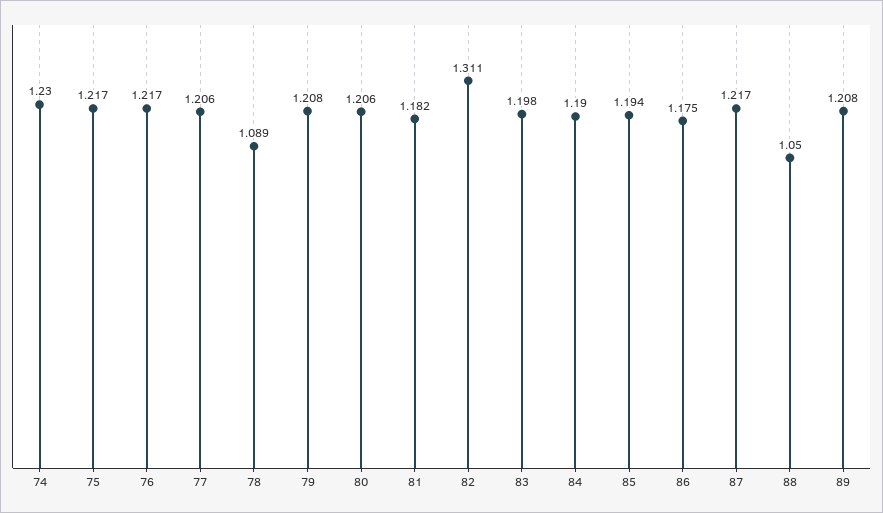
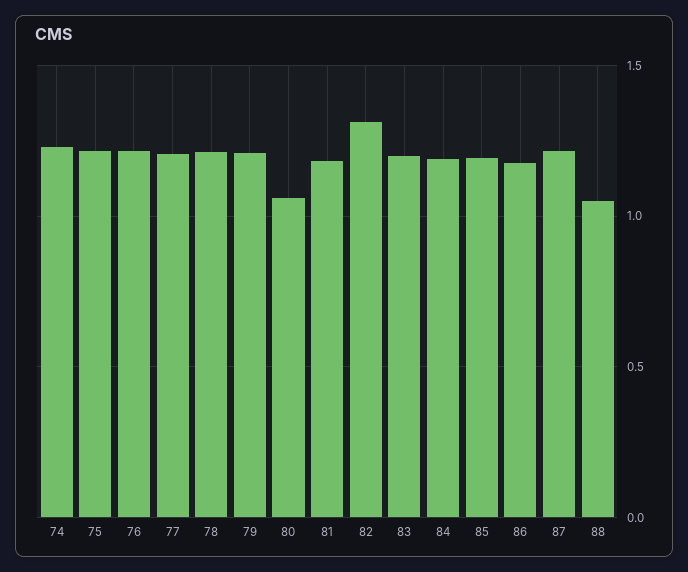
  {
    "74": 1.23,
    "75": 1.217,
    "76": 1.217,
    "77": 1.206,
-   "78": 1.089,
+   "78": 1.2,
    "79": 1.208,
-   "80": 1.206,
+   "80": 1.05,
    "81": 1.182,
    "82": 1.311,
    "83": 1.198,
    "84": 1.19,
    "85": 1.194,
    "86": 1.175,
    "87": 1.217,
-   "88": 1.05,
+   "88": 1.05
-   "89": 1.208
  }

